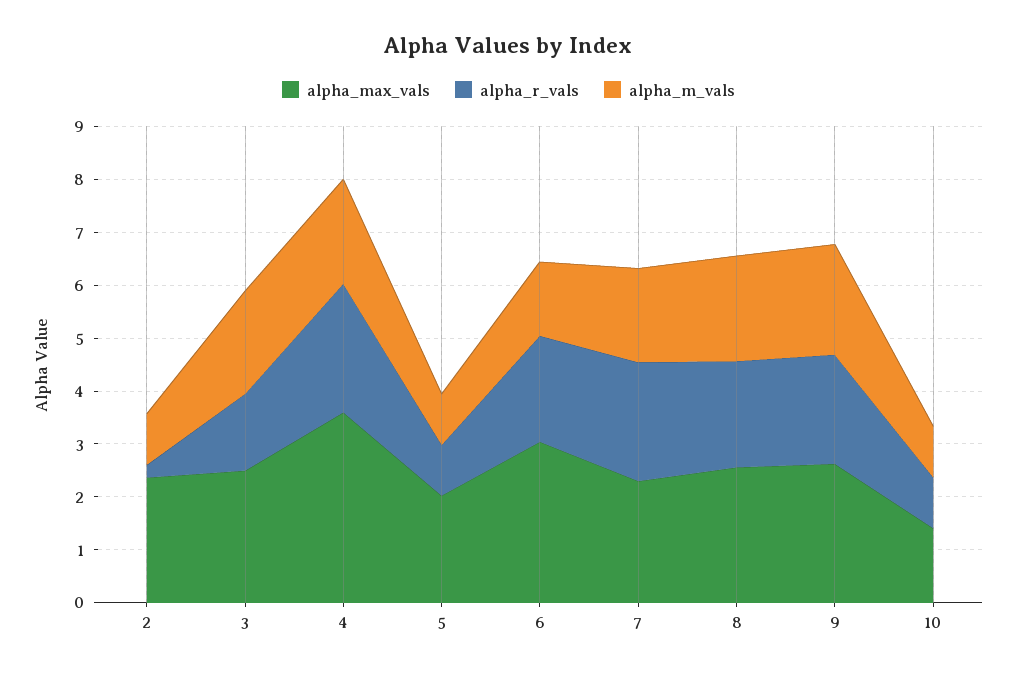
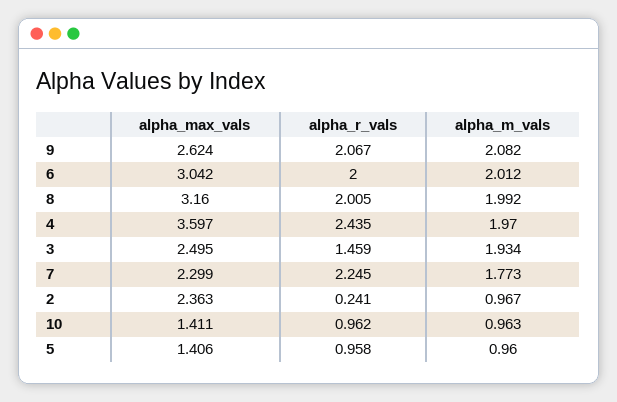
  {
    "alpha_max_vals": {
      "2": 2.363,
      "3": 2.495,
      "4": 3.597,
-     "5": 2,
+     "5": 1.406,
      "6": 3.042,
      "7": 2.299,
-     "8": 2.6,
+     "8": 3.16,
      "9": 2.624,
      "10": 1.411
    },
    "alpha_r_vals": {
      "2": 0.241,
      "3": 1.459,
      "4": 2.435,
      "5": 0.958,
      "6": 2,
      "7": 2.245,
      "8": 2.005,
      "9": 2.067,
      "10": 0.962
    },
    "alpha_m_vals": {
      "2": 0.967,
      "3": 1.934,
      "4": 1.97,
      "5": 0.96,
-     "6": 1.4,
+     "6": 2.012,
      "7": 1.773,
      "8": 1.992,
      "9": 2.082,
      "10": 0.963
    }
  }

